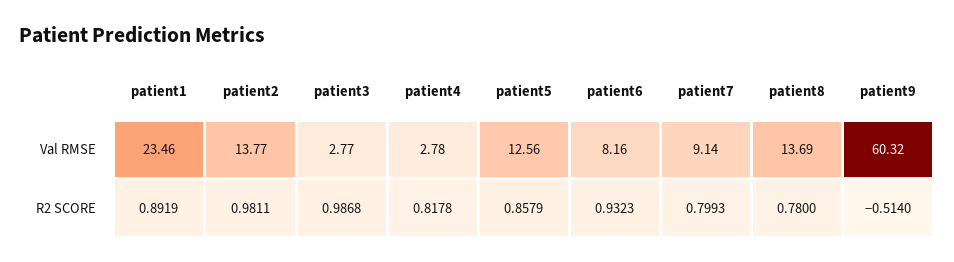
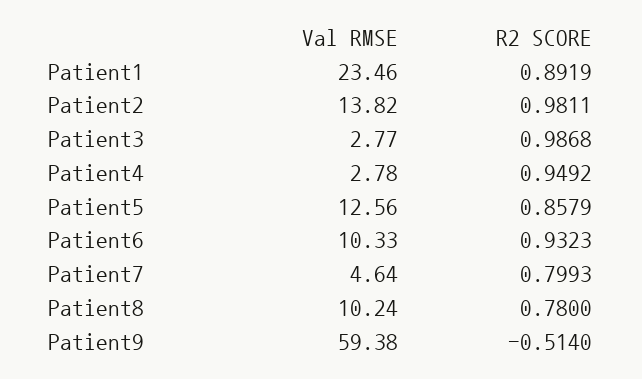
  {
    "patient1": {
      "Val RMSE": 23.46,
      "R2 SCORE": 0.8919
    },
    "patient2": {
-     "Val RMSE": 13.77,
+     "Val RMSE": 13.82,
      "R2 SCORE": 0.9811
    },
    "patient3": {
      "Val RMSE": 2.77,
      "R2 SCORE": 0.9868
    },
    "patient4": {
      "Val RMSE": 2.78,
-     "R2 SCORE": 0.8178
+     "R2 SCORE": 0.9492
    },
    "patient5": {
      "Val RMSE": 12.56,
      "R2 SCORE": 0.8579
    },
    "patient6": {
-     "Val RMSE": 8.16,
+     "Val RMSE": 10.33,
      "R2 SCORE": 0.9323
    },
    "patient7": {
-     "Val RMSE": 9.14,
+     "Val RMSE": 4.64,
      "R2 SCORE": 0.7993
    },
    "patient8": {
-     "Val RMSE": 13.69,
+     "Val RMSE": 10.24,
      "R2 SCORE": 0.78
    },
    "patient9": {
-     "Val RMSE": 60.32,
+     "Val RMSE": 59.38,
      "R2 SCORE": -0.514
    }
  }

